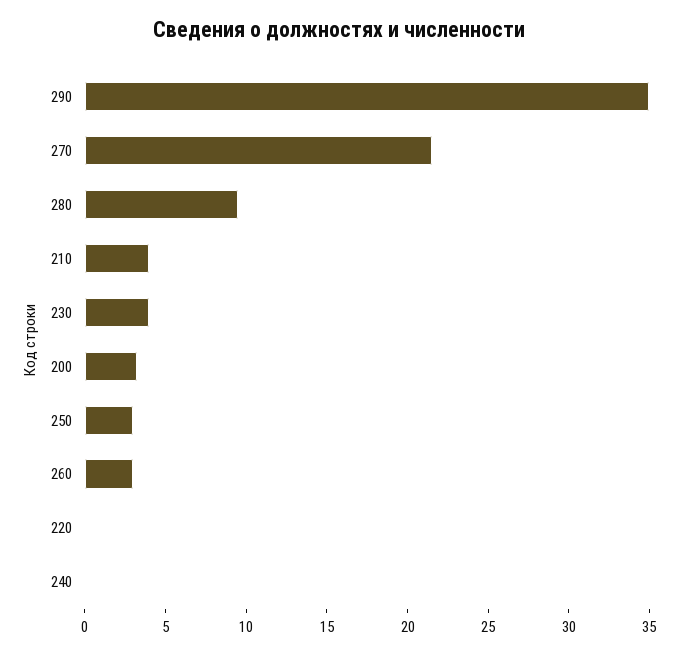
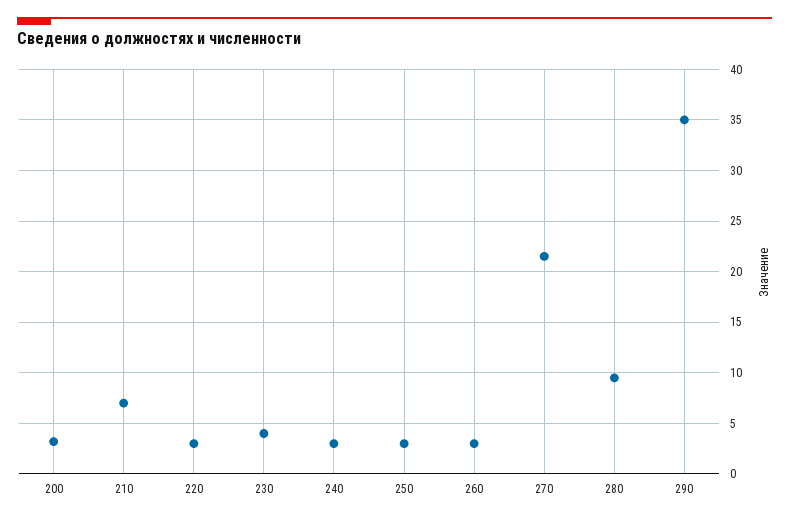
  {
    "290": 35,
    "270": 22,
    "280": 10,
-   "210": 4,
+   "210": 7,
    "230": 4,
    "200": 3,
    "250": 3,
    "260": 3,
-   "220": 0,
+   "220": 3,
-   "240": 0
+   "240": 3
  }

